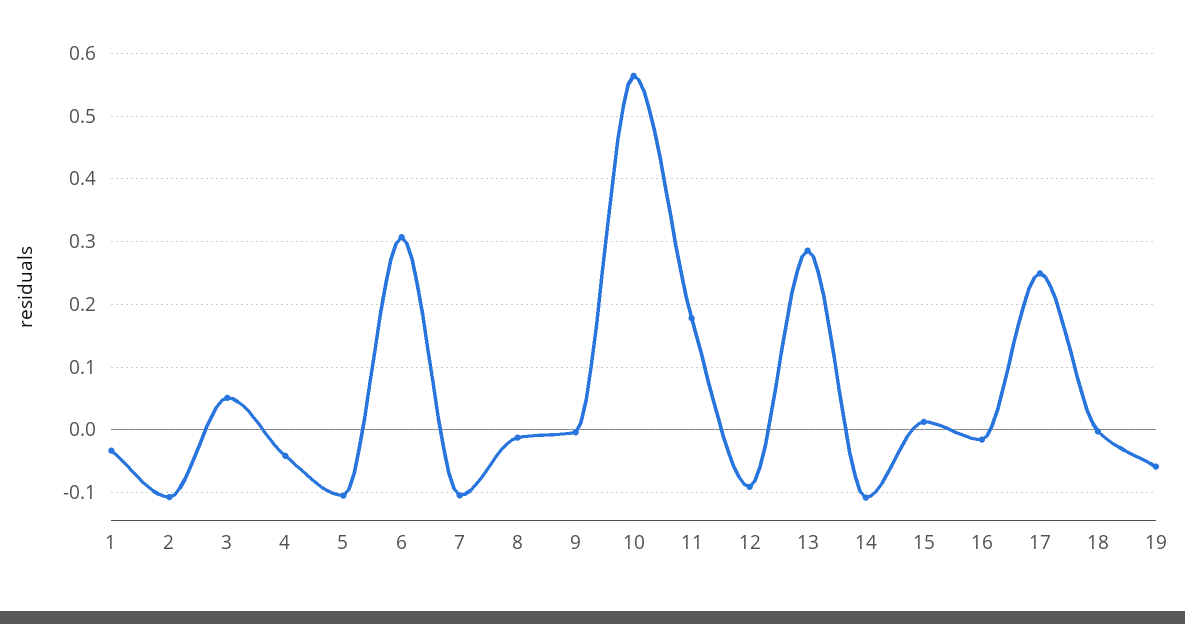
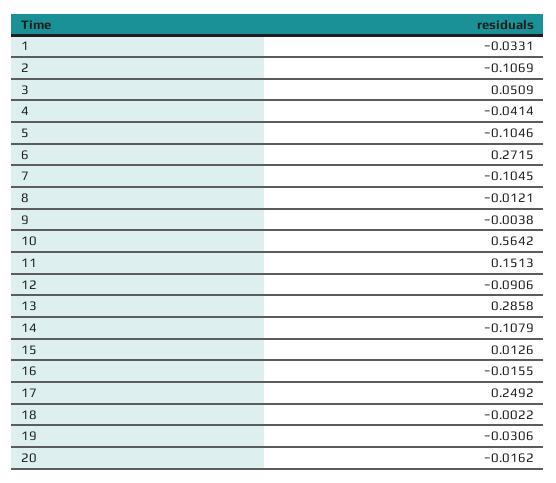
  {
    "1": -0.0331,
    "2": -0.1069,
    "3": 0.0509,
    "4": -0.0414,
    "5": -0.1046,
-   "6": 0.31,
+   "6": 0.2715,
    "7": -0.1045,
    "8": -0.0121,
    "9": -0.0038,
    "10": 0.5642,
-   "11": 0.18,
+   "11": 0.1513,
    "12": -0.0906,
    "13": 0.2858,
    "14": -0.1079,
    "15": 0.0126,
    "16": -0.0155,
    "17": 0.2492,
    "18": -0.0022,
-   "19": -0.06
+   "19": -0.0306,
+   "20": -0.0162
  }

